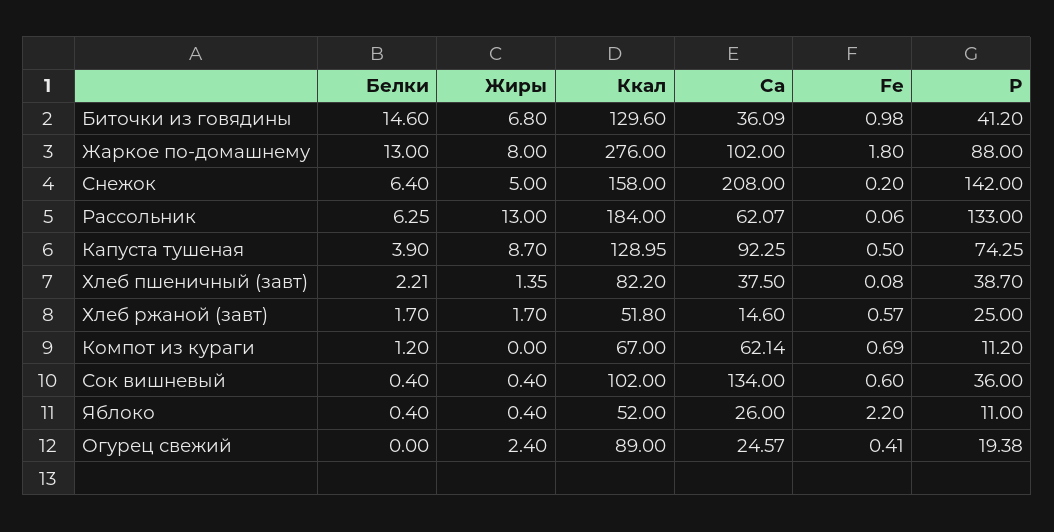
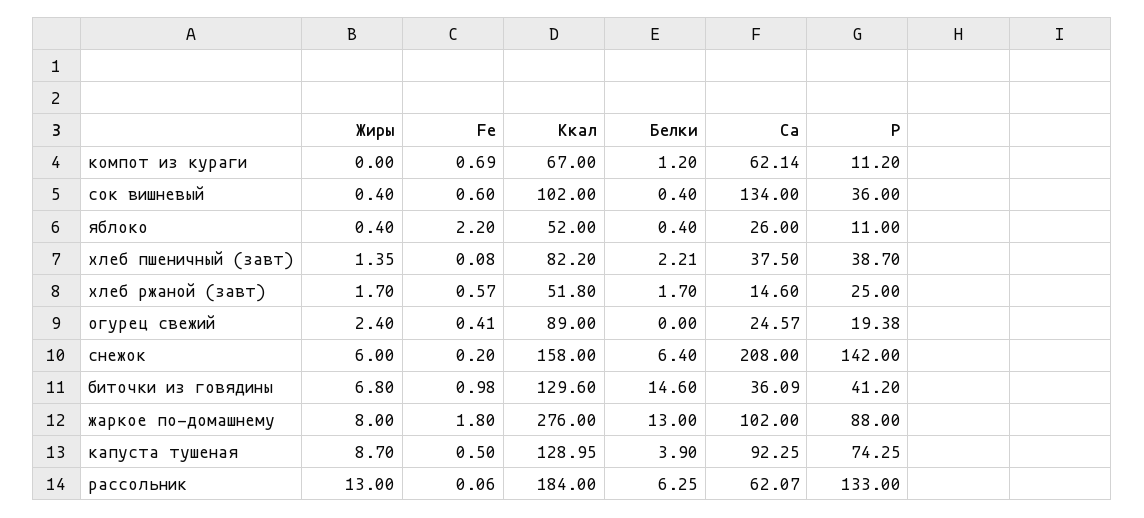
  {
    "Белки": {
      "Биточки из говядины": 14.6,
      "Жаркое по-домашнему": 13,
      "Снежок": 6.4,
      "Рассольник": 6.25,
      "Капуста тушеная": 3.9,
      "Хлеб пшеничный (завт)": 2.21,
      "Хлеб ржаной (завт)": 1.7,
      "Компот из кураги": 1.2,
      "Сок вишневый": 0.4,
      "Яблоко": 0.4,
      "Огурец свежий": 0
    },
    "Жиры": {
      "Биточки из говядины": 6.8,
      "Жаркое по-домашнему": 8,
-     "Снежок": 5,
+     "Снежок": 6,
      "Рассольник": 13,
      "Капуста тушеная": 8.7,
      "Хлеб пшеничный (завт)": 1.35,
      "Хлеб ржаной (завт)": 1.7,
      "Компот из кураги": 0,
      "Сок вишневый": 0.4,
      "Яблоко": 0.4,
      "Огурец свежий": 2.4
    },
    "Ккал": {
      "Биточки из говядины": 129.6,
      "Жаркое по-домашнему": 276,
      "Снежок": 158,
      "Рассольник": 184,
      "Капуста тушеная": 128.95,
      "Хлеб пшеничный (завт)": 82.2,
      "Хлеб ржаной (завт)": 51.8,
      "Компот из кураги": 67,
      "Сок вишневый": 102,
      "Яблоко": 52,
      "Огурец свежий": 89
    },
    "Ca": {
      "Биточки из говядины": 36.09,
      "Жаркое по-домашнему": 102,
      "Снежок": 208,
      "Рассольник": 62.07,
      "Капуста тушеная": 92.25,
      "Хлеб пшеничный (завт)": 37.5,
      "Хлеб ржаной (завт)": 14.6,
      "Компот из кураги": 62.14,
      "Сок вишневый": 134,
      "Яблоко": 26,
      "Огурец свежий": 24.57
    },
    "Fe": {
      "Биточки из говядины": 0.98,
      "Жаркое по-домашнему": 1.8,
      "Снежок": 0.2,
      "Рассольник": 0.06,
      "Капуста тушеная": 0.5,
      "Хлеб пшеничный (завт)": 0.08,
      "Хлеб ржаной (завт)": 0.57,
      "Компот из кураги": 0.69,
      "Сок вишневый": 0.6,
      "Яблоко": 2.2,
      "Огурец свежий": 0.41
    },
    "P": {
      "Биточки из говядины": 41.2,
      "Жаркое по-домашнему": 88,
      "Снежок": 142,
      "Рассольник": 133,
      "Капуста тушеная": 74.25,
      "Хлеб пшеничный (завт)": 38.7,
      "Хлеб ржаной (завт)": 25,
      "Компот из кураги": 11.2,
      "Сок вишневый": 36,
      "Яблоко": 11,
      "Огурец свежий": 19.38
    }
  }

